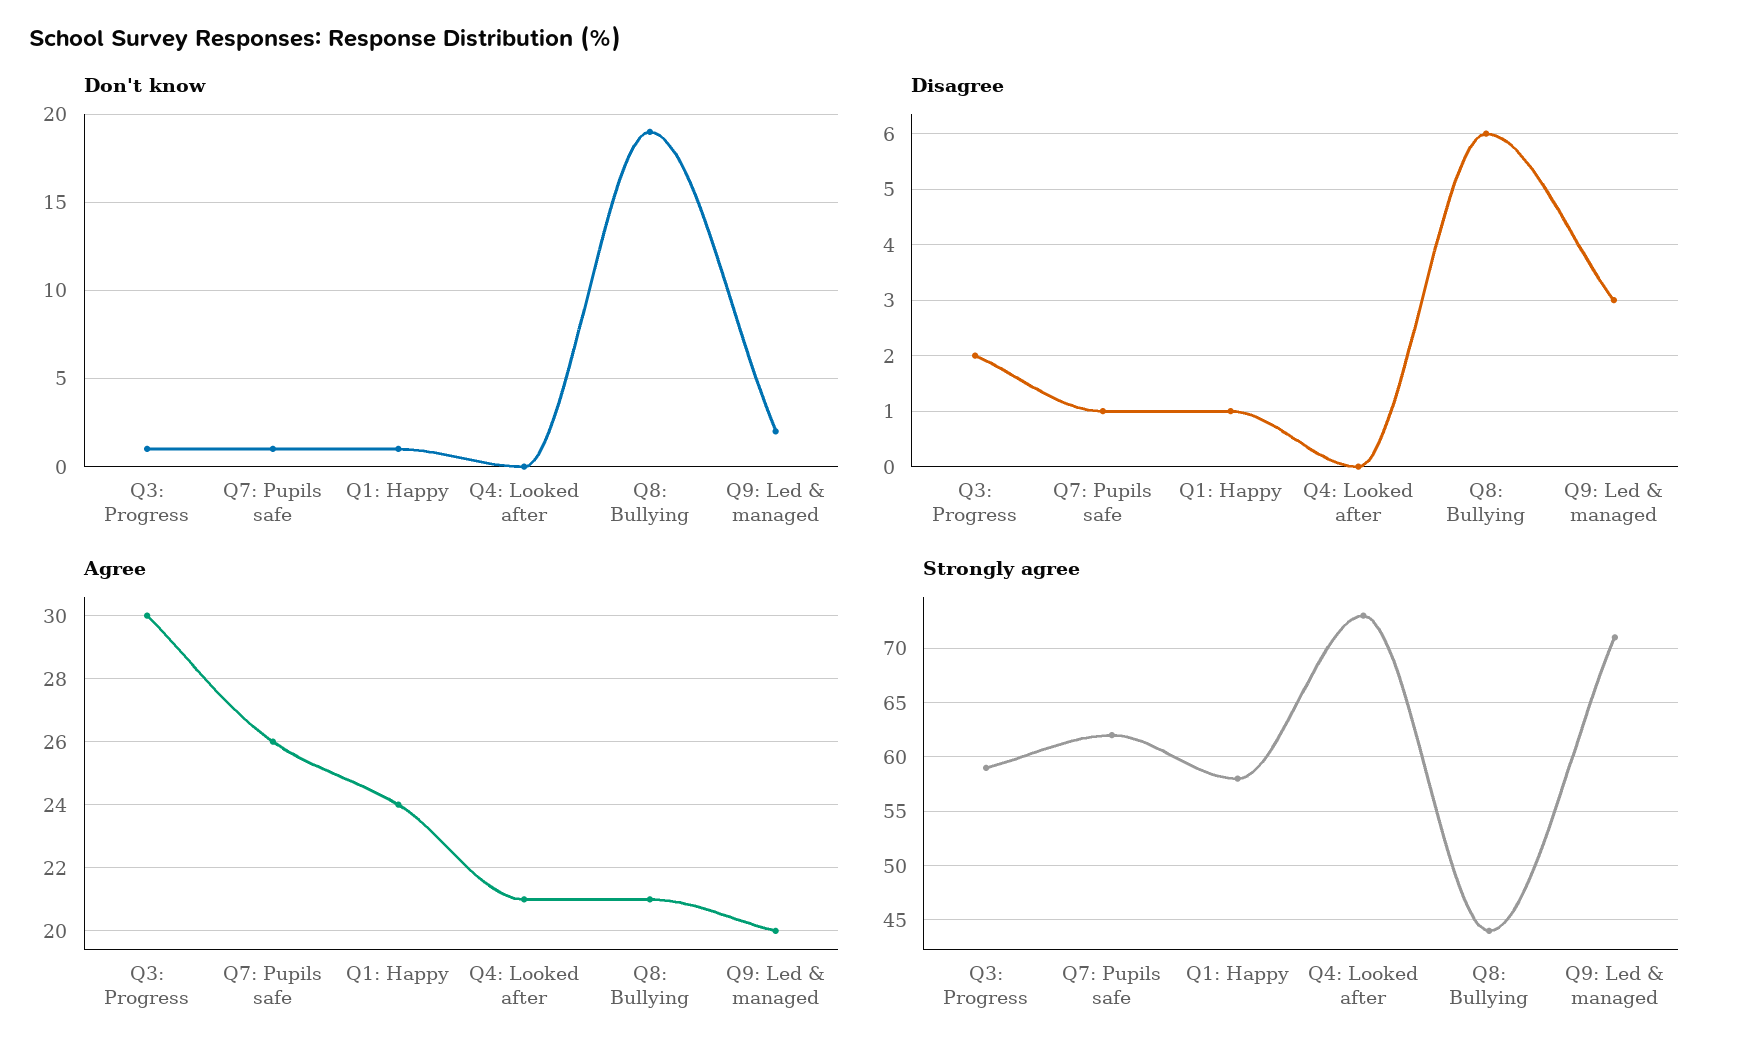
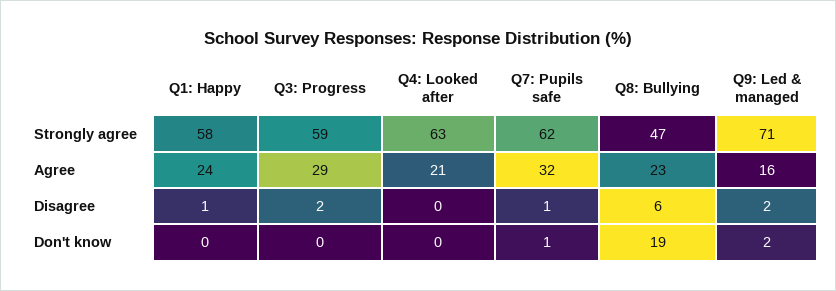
  {
    "Don't know": {
-     "Q3: Progress": 1,
+     "Q3: Progress": 0,
      "Q7: Pupils safe": 1,
-     "Q1: Happy": 1,
+     "Q1: Happy": 0,
      "Q4: Looked after": 0,
      "Q8: Bullying": 19,
      "Q9: Led & managed": 2
    },
    "Disagree": {
      "Q3: Progress": 2,
      "Q7: Pupils safe": 1,
      "Q1: Happy": 1,
      "Q4: Looked after": 0,
      "Q8: Bullying": 6,
-     "Q9: Led & managed": 3
+     "Q9: Led & managed": 2
    },
    "Agree": {
-     "Q3: Progress": 30,
+     "Q3: Progress": 29,
-     "Q7: Pupils safe": 26,
+     "Q7: Pupils safe": 32,
      "Q1: Happy": 24,
      "Q4: Looked after": 21,
-     "Q8: Bullying": 21,
+     "Q8: Bullying": 23,
-     "Q9: Led & managed": 20
+     "Q9: Led & managed": 16
    },
    "Strongly agree": {
      "Q3: Progress": 59,
      "Q7: Pupils safe": 62,
      "Q1: Happy": 58,
-     "Q4: Looked after": 73,
+     "Q4: Looked after": 63,
-     "Q8: Bullying": 44,
+     "Q8: Bullying": 47,
      "Q9: Led & managed": 71
    }
  }

